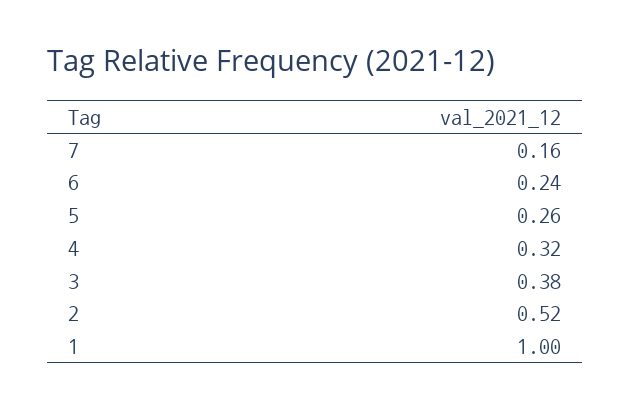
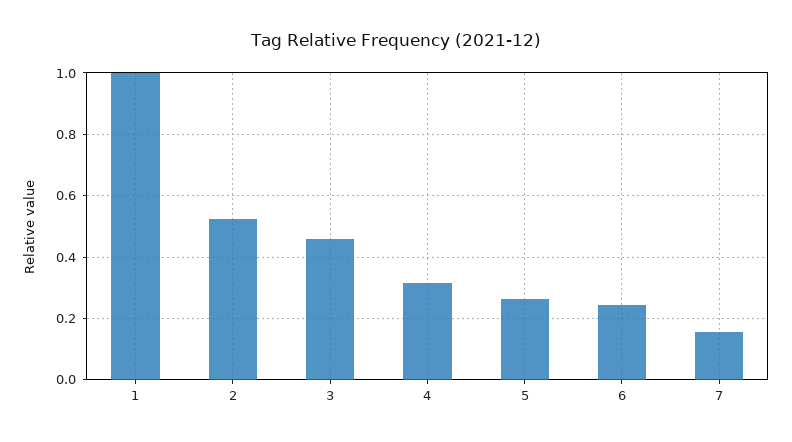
  {
    "7": 0.16,
    "6": 0.24,
    "5": 0.26,
    "4": 0.32,
-   "3": 0.38,
+   "3": 0.46,
    "2": 0.52,
    "1": 1
  }

